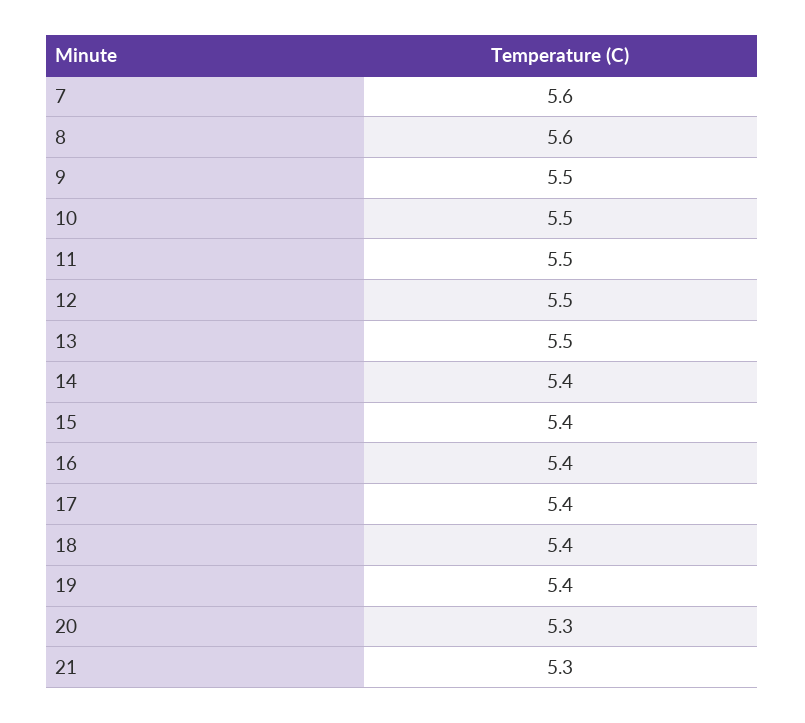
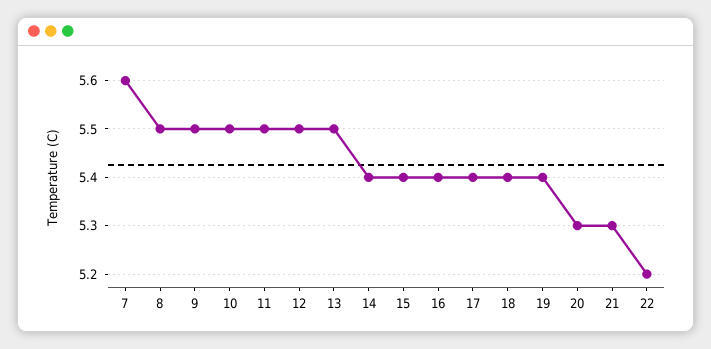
  {
    "7": 5.6,
-   "8": 5.6,
+   "8": 5.5,
    "9": 5.5,
    "10": 5.5,
    "11": 5.5,
    "12": 5.5,
    "13": 5.5,
    "14": 5.4,
    "15": 5.4,
    "16": 5.4,
    "17": 5.4,
    "18": 5.4,
    "19": 5.4,
    "20": 5.3,
-   "21": 5.3
+   "21": 5.3,
+   "22": 5.2
  }

